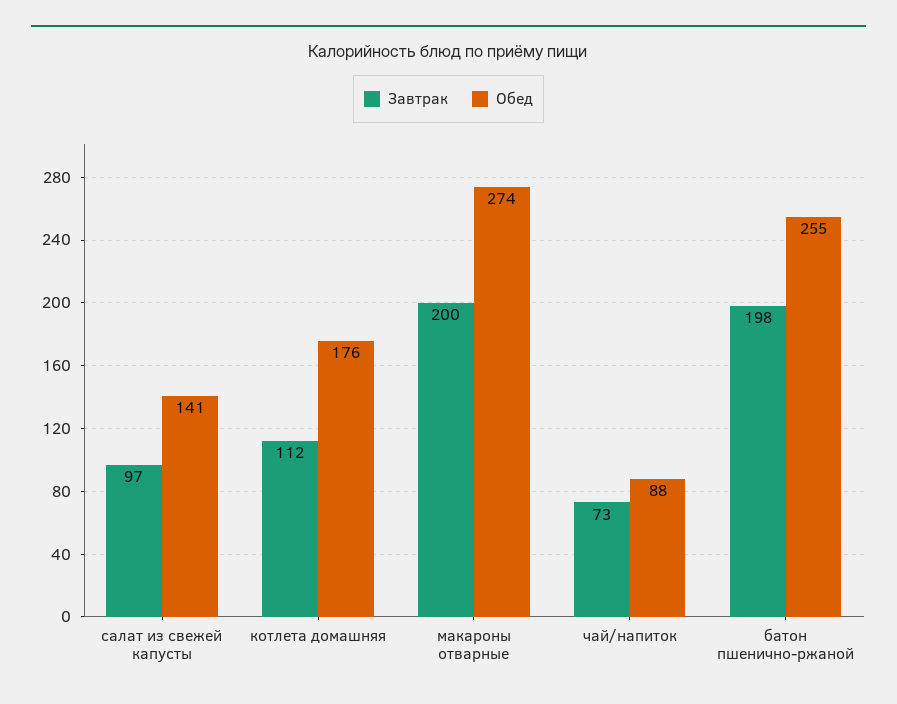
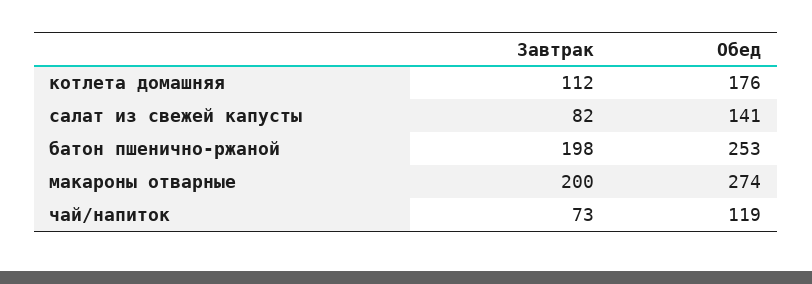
  {
    "Завтрак": {
-     "салат из свежей капусты": 97,
+     "салат из свежей капусты": 82,
      "котлета домашняя": 112,
      "макароны отварные": 200,
      "чай/напиток": 73,
      "батон пшенично-ржаной": 198
    },
    "Обед": {
      "салат из свежей капусты": 141,
      "котлета домашняя": 176,
      "макароны отварные": 274,
-     "чай/напиток": 88,
+     "чай/напиток": 119,
-     "батон пшенично-ржаной": 255
+     "батон пшенично-ржаной": 253
    }
  }

